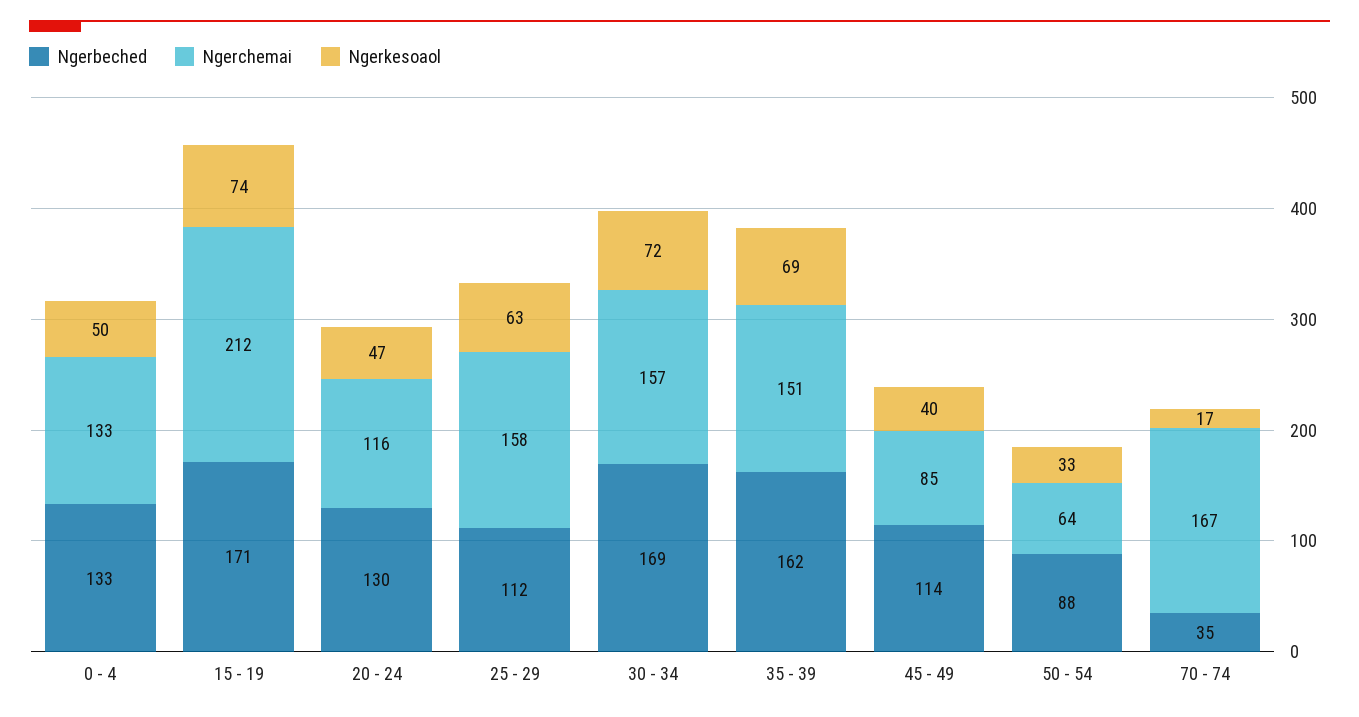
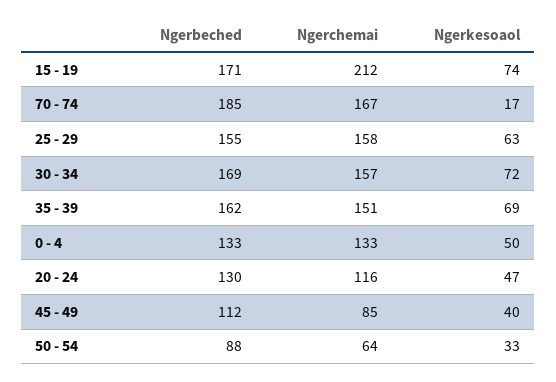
  {
    "Ngerbeched": {
      "0 - 4": 133,
      "15 - 19": 171,
      "20 - 24": 130,
-     "25 - 29": 112,
+     "25 - 29": 155,
      "30 - 34": 169,
      "35 - 39": 162,
-     "45 - 49": 114,
+     "45 - 49": 112,
      "50 - 54": 88,
-     "70 - 74": 35
+     "70 - 74": 185
    },
    "Ngerchemai": {
      "0 - 4": 133,
      "15 - 19": 212,
      "20 - 24": 116,
      "25 - 29": 158,
      "30 - 34": 157,
      "35 - 39": 151,
      "45 - 49": 85,
      "50 - 54": 64,
      "70 - 74": 167
    },
    "Ngerkesoaol": {
      "0 - 4": 50,
      "15 - 19": 74,
      "20 - 24": 47,
      "25 - 29": 63,
      "30 - 34": 72,
      "35 - 39": 69,
      "45 - 49": 40,
      "50 - 54": 33,
      "70 - 74": 17
    }
  }

